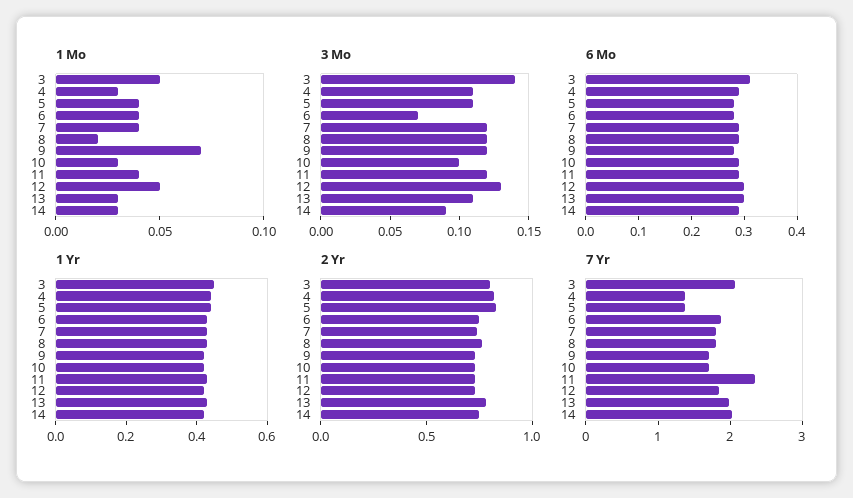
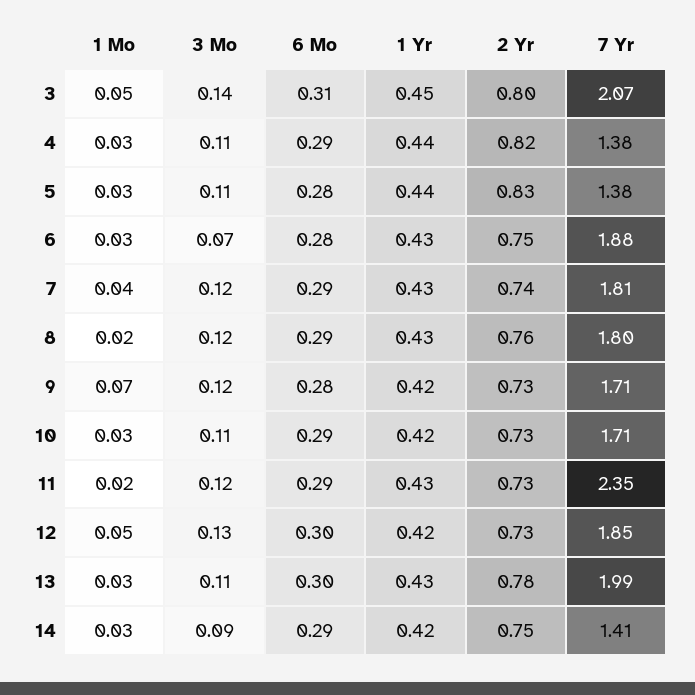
  {
    "1 Mo": {
      "3": 0.05,
      "4": 0.03,
-     "5": 0.04,
+     "5": 0.03,
-     "6": 0.04,
+     "6": 0.03,
      "7": 0.04,
      "8": 0.02,
      "9": 0.07,
      "10": 0.03,
-     "11": 0.04,
+     "11": 0.02,
      "12": 0.05,
      "13": 0.03,
      "14": 0.03
    },
    "3 Mo": {
      "3": 0.14,
      "4": 0.11,
      "5": 0.11,
      "6": 0.07,
      "7": 0.12,
      "8": 0.12,
      "9": 0.12,
-     "10": 0.1,
+     "10": 0.11,
      "11": 0.12,
      "12": 0.13,
      "13": 0.11,
      "14": 0.09
    },
    "6 Mo": {
      "3": 0.31,
      "4": 0.29,
      "5": 0.28,
      "6": 0.28,
      "7": 0.29,
      "8": 0.29,
      "9": 0.28,
      "10": 0.29,
      "11": 0.29,
      "12": 0.3,
      "13": 0.3,
      "14": 0.29
    },
    "1 Yr": {
      "3": 0.45,
      "4": 0.44,
      "5": 0.44,
      "6": 0.43,
      "7": 0.43,
      "8": 0.43,
      "9": 0.42,
      "10": 0.42,
      "11": 0.43,
      "12": 0.42,
      "13": 0.43,
      "14": 0.42
    },
    "2 Yr": {
      "3": 0.8,
      "4": 0.82,
      "5": 0.83,
      "6": 0.75,
      "7": 0.74,
      "8": 0.76,
      "9": 0.73,
      "10": 0.73,
      "11": 0.73,
      "12": 0.73,
      "13": 0.78,
      "14": 0.75
    },
    "7 Yr": {
      "3": 2.07,
      "4": 1.38,
      "5": 1.38,
      "6": 1.88,
      "7": 1.81,
      "8": 1.8,
      "9": 1.71,
      "10": 1.71,
      "11": 2.35,
      "12": 1.85,
      "13": 1.99,
-     "14": 2
+     "14": 1.41
    }
  }

